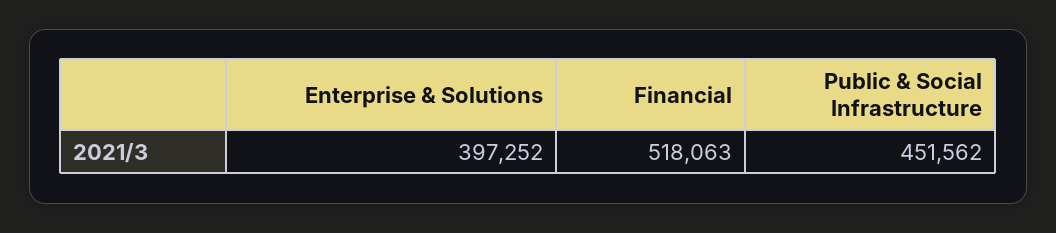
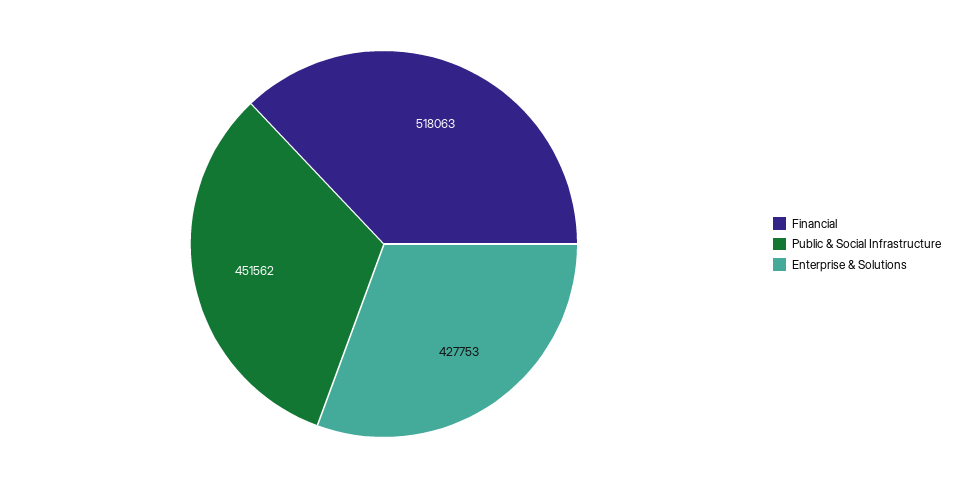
  {
-   "Enterprise & Solutions": 397252,
+   "Enterprise & Solutions": 427753,
    "Financial": 518063,
    "Public & Social Infrastructure": 451562
  }

